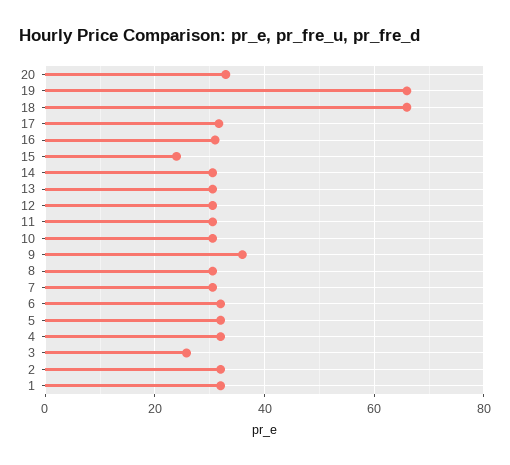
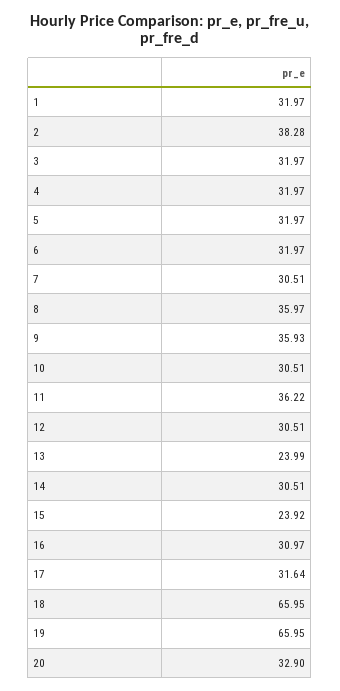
  {
    "20": 32.9,
    "19": 65.95,
    "18": 65.95,
    "17": 31.64,
    "16": 30.97,
    "15": 23.92,
    "14": 30.51,
-   "13": 30,
+   "13": 23.99,
    "12": 30.51,
-   "11": 30,
+   "11": 36.22,
    "10": 30.51,
    "9": 35.93,
-   "8": 30,
+   "8": 35.97,
    "7": 30.51,
    "6": 31.97,
    "5": 31.97,
    "4": 31.97,
-   "3": 26,
+   "3": 31.97,
-   "2": 32,
+   "2": 38.28,
    "1": 31.97
  }

